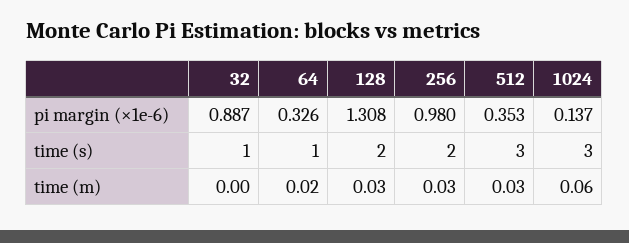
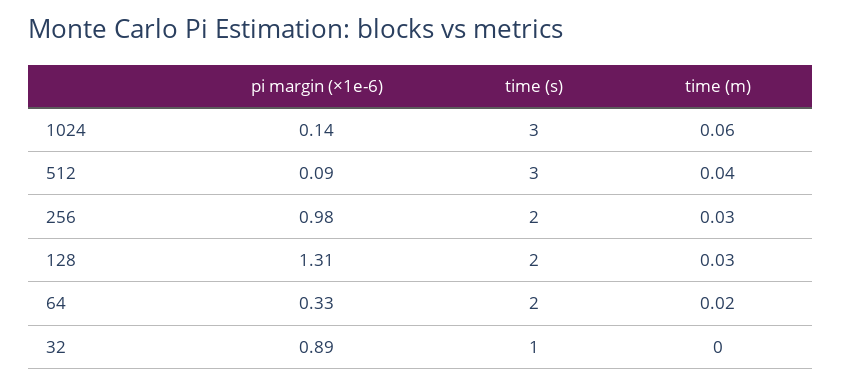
  {
    "32": {
      "pi margin (×1e-6)": 0.887,
      "time (s)": 1,
      "time (m)": 0
    },
    "64": {
      "pi margin (×1e-6)": 0.326,
-     "time (s)": 1,
+     "time (s)": 2,
      "time (m)": 0.02
    },
    "128": {
      "pi margin (×1e-6)": 1.308,
      "time (s)": 2,
      "time (m)": 0.03
    },
    "256": {
      "pi margin (×1e-6)": 0.98,
      "time (s)": 2,
      "time (m)": 0.03
    },
    "512": {
-     "pi margin (×1e-6)": 0.353,
+     "pi margin (×1e-6)": 0.09,
      "time (s)": 3,
-     "time (m)": 0.03
+     "time (m)": 0.04
    },
    "1024": {
      "pi margin (×1e-6)": 0.137,
      "time (s)": 3,
      "time (m)": 0.06
    }
  }

